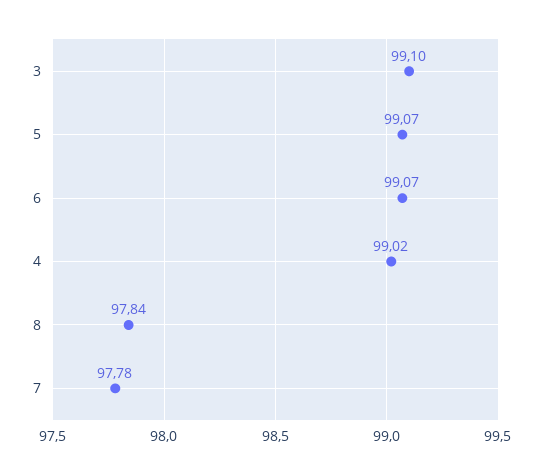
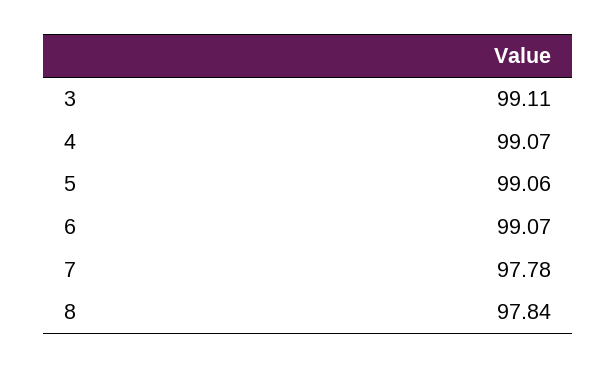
  {
-   "3": 99.1,
+   "3": 99.11,
-   "5": 99.07,
+   "5": 99.06,
    "6": 99.07,
-   "4": 99.02,
+   "4": 99.07,
    "8": 97.84,
    "7": 97.78
  }

